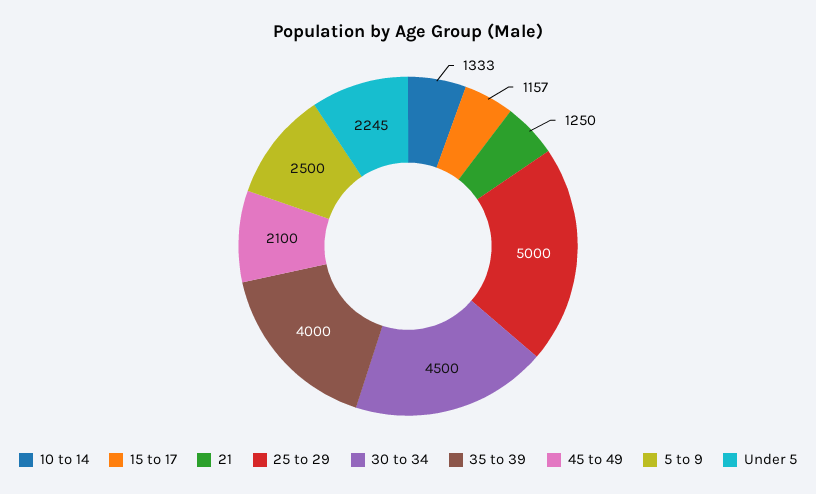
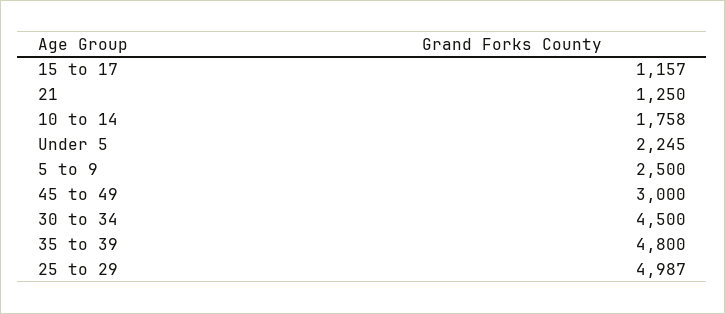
  {
-   "10 to 14": 1333,
+   "10 to 14": 1758,
    "15 to 17": 1157,
    "21": 1250,
-   "25 to 29": 5000,
+   "25 to 29": 4987,
    "30 to 34": 4500,
-   "35 to 39": 4000,
+   "35 to 39": 4800,
-   "45 to 49": 2100,
+   "45 to 49": 3000,
    "5 to 9": 2500,
    "Under 5": 2245
  }

